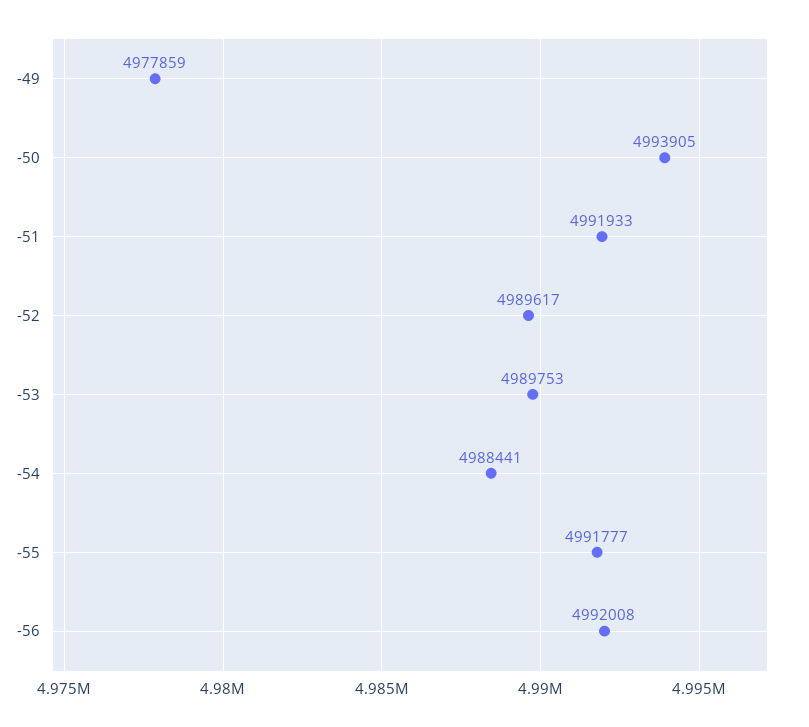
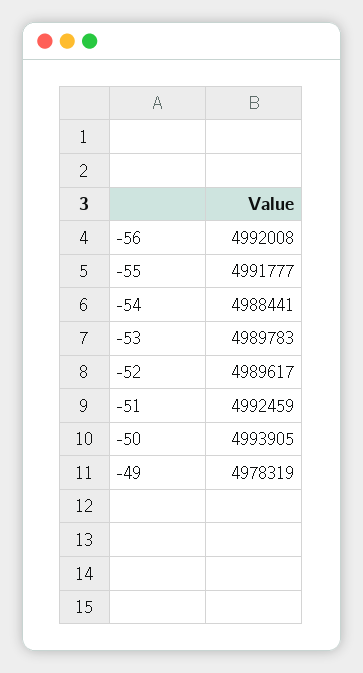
  {
-   "-49": 4977859,
+   "-49": 4978319,
    "-50": 4993905,
-   "-51": 4991933,
+   "-51": 4992459,
    "-52": 4989617,
-   "-53": 4989753,
+   "-53": 4989783,
    "-54": 4988441,
    "-55": 4991777,
    "-56": 4992008
  }

